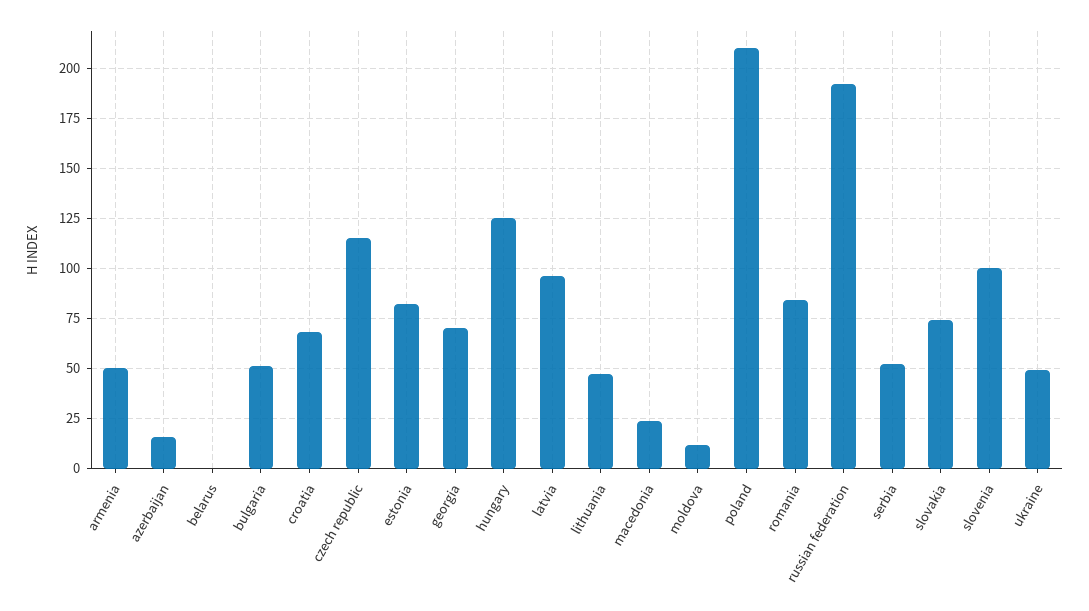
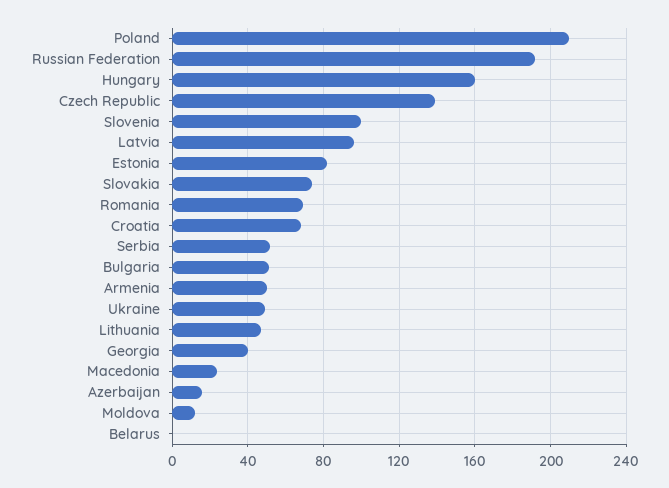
  {
    "armenia": 50,
    "azerbaijan": 15,
    "belarus": 0,
    "bulgaria": 50,
    "croatia": 70,
-   "czech republic": 115,
+   "czech republic": 140,
    "estonia": 80,
-   "georgia": 70,
+   "georgia": 40,
-   "hungary": 125,
+   "hungary": 160,
    "latvia": 95,
    "lithuania": 45,
    "macedonia": 25,
    "moldova": 10,
    "poland": 210,
-   "romania": 85,
+   "romania": 70,
    "russian federation": 190,
    "serbia": 50,
    "slovakia": 75,
    "slovenia": 100,
    "ukraine": 50
  }

